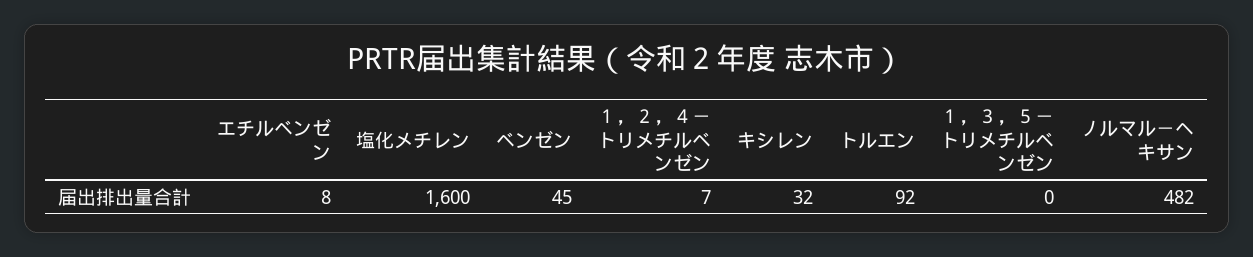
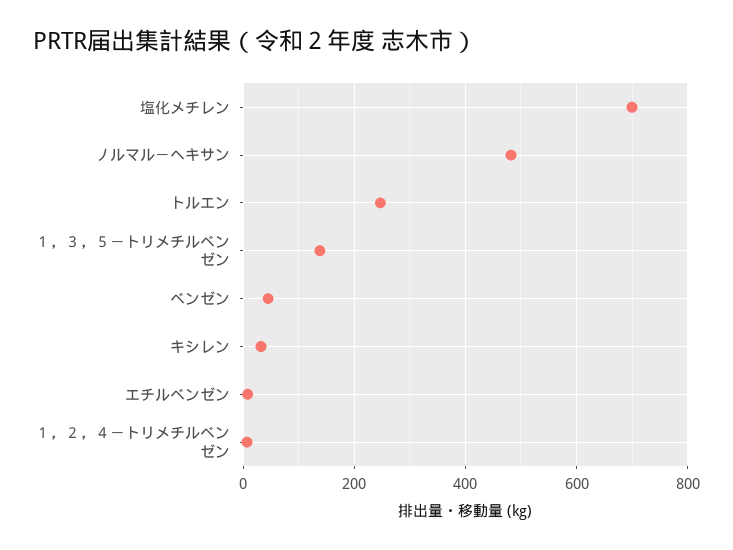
  {
    "エチルベンゼン": 8,
-   "塩化メチレン": 1600,
+   "塩化メチレン": 700,
    "ベンゼン": 45,
    "１，２，４－トリメチルベンゼン": 7,
    "キシレン": 32,
-   "トルエン": 92,
+   "トルエン": 240,
-   "１，３，５－トリメチルベンゼン": 0,
+   "１，３，５－トリメチルベンゼン": 140,
    "ノルマル－ヘキサン": 482
  }

